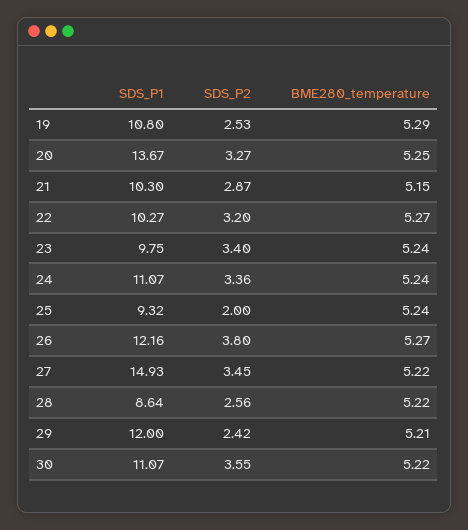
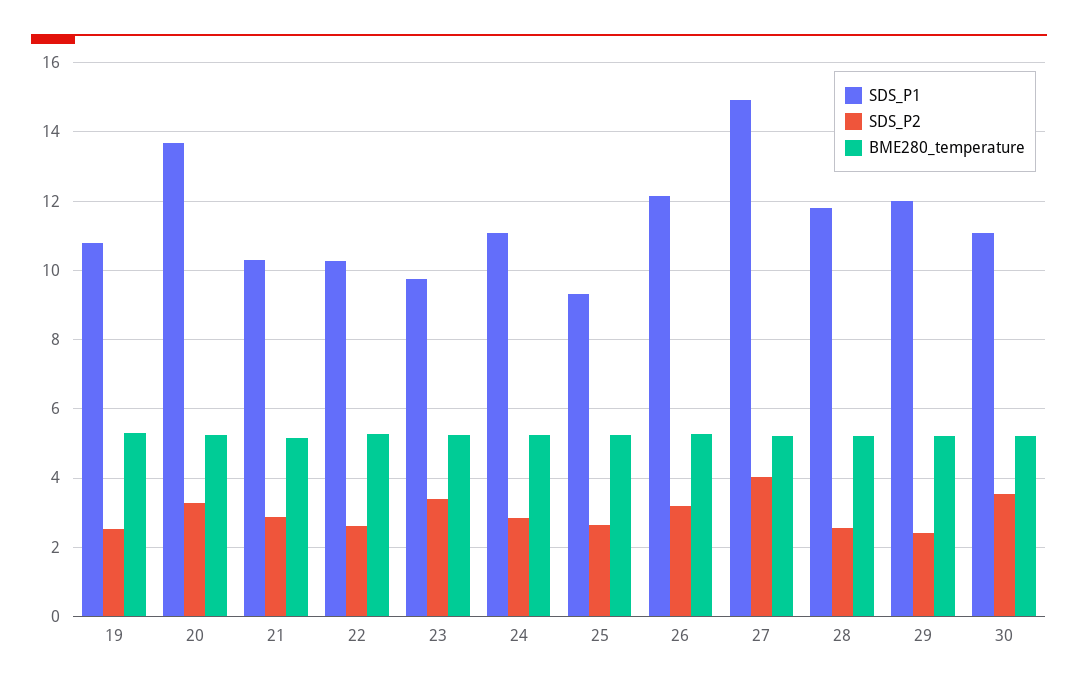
  {
    "SDS_P1": {
      "19": 10.8,
      "20": 13.67,
      "21": 10.3,
      "22": 10.27,
      "23": 9.75,
      "24": 11.07,
      "25": 9.32,
      "26": 12.16,
      "27": 14.93,
-     "28": 8.64,
+     "28": 11.8,
      "29": 12,
      "30": 11.07
    },
    "SDS_P2": {
      "19": 2.53,
      "20": 3.27,
      "21": 2.87,
-     "22": 3.2,
+     "22": 2.6,
      "23": 3.4,
-     "24": 3.36,
+     "24": 2.8,
-     "25": 2,
+     "25": 2.6,
-     "26": 3.8,
+     "26": 3.2,
-     "27": 3.45,
+     "27": 4,
      "28": 2.56,
      "29": 2.42,
      "30": 3.55
    },
    "BME280_temperature": {
      "19": 5.29,
      "20": 5.25,
      "21": 5.15,
      "22": 5.27,
      "23": 5.24,
      "24": 5.24,
      "25": 5.24,
      "26": 5.27,
      "27": 5.22,
      "28": 5.22,
      "29": 5.21,
      "30": 5.22
    }
  }

